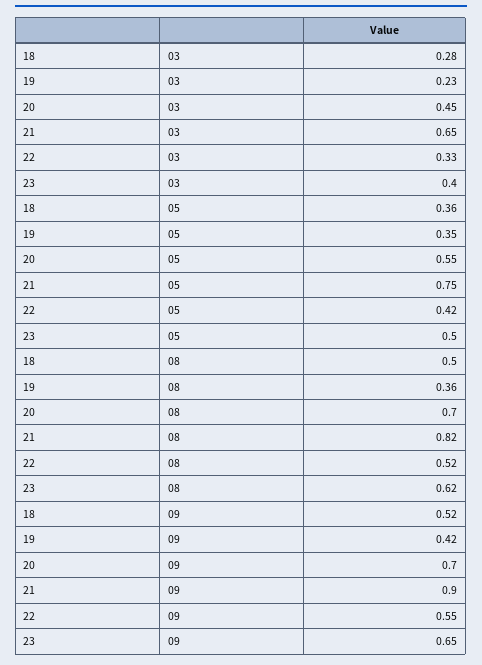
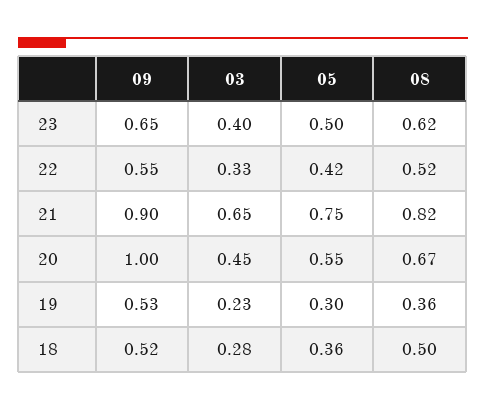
  {
    "18": {
      "03": 0.28,
      "05": 0.36,
      "08": 0.5,
      "09": 0.52
    },
    "19": {
      "03": 0.23,
-     "05": 0.35,
+     "05": 0.3,
      "08": 0.36,
-     "09": 0.42
+     "09": 0.53
    },
    "20": {
      "03": 0.45,
      "05": 0.55,
-     "08": 0.7,
+     "08": 0.67,
-     "09": 0.7
+     "09": 1
    },
    "21": {
      "03": 0.65,
      "05": 0.75,
      "08": 0.82,
      "09": 0.9
    },
    "22": {
      "03": 0.33,
      "05": 0.42,
      "08": 0.52,
      "09": 0.55
    },
    "23": {
      "03": 0.4,
      "05": 0.5,
      "08": 0.62,
      "09": 0.65
    }
  }

